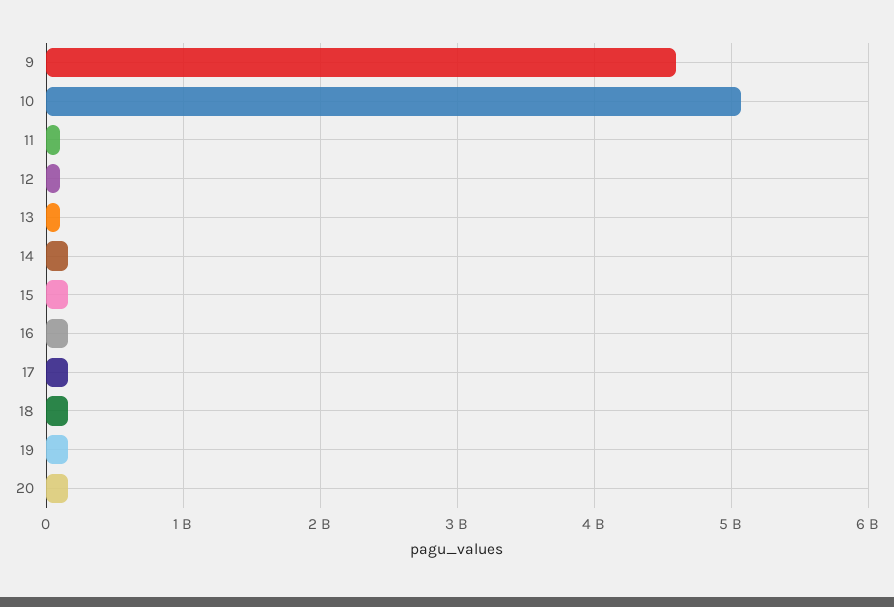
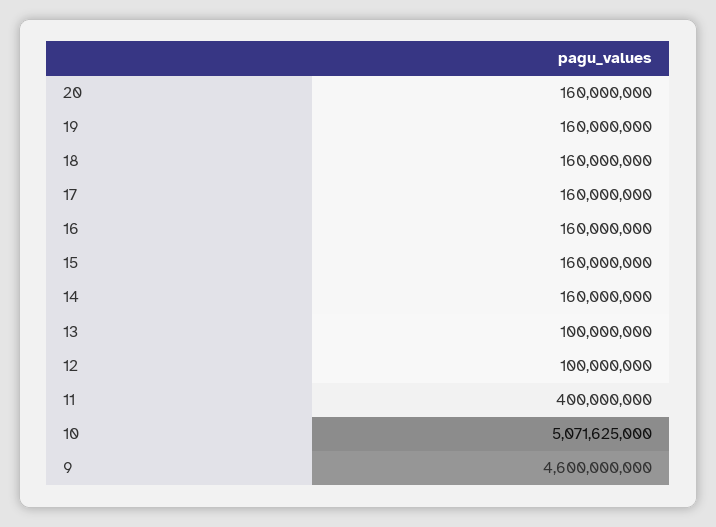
  {
    "9": 4600000000,
    "10": 5071625000,
-   "11": 100000000,
+   "11": 400000000,
    "12": 100000000,
    "13": 100000000,
    "14": 160000000,
    "15": 160000000,
    "16": 160000000,
    "17": 160000000,
    "18": 160000000,
    "19": 160000000,
    "20": 160000000
  }

